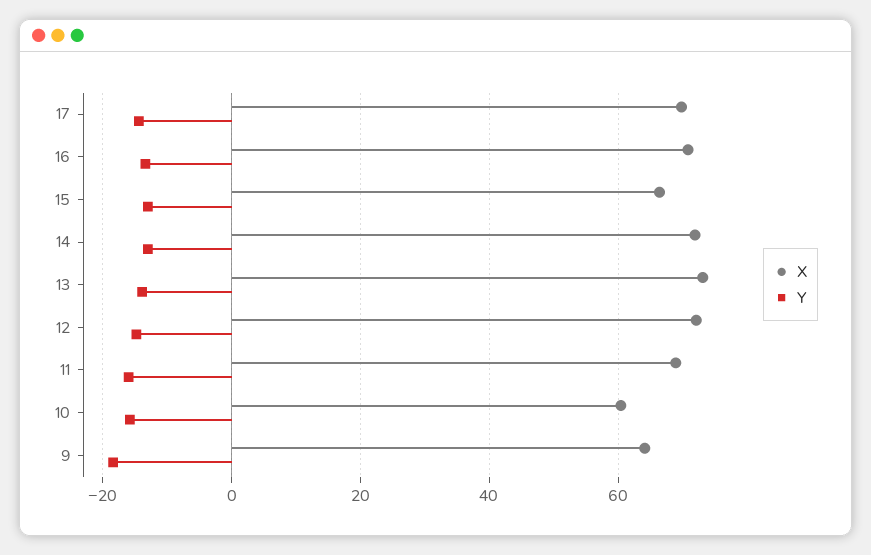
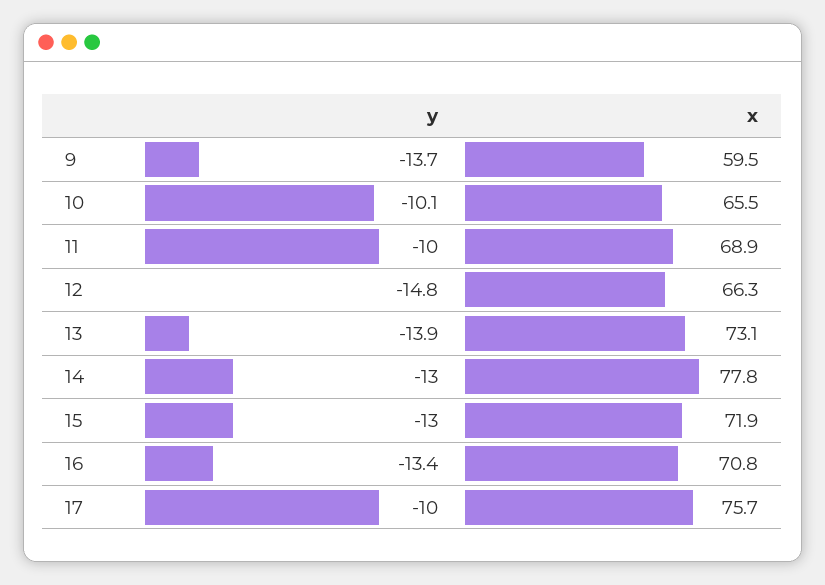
  {
    "X": {
-     "17": 70,
+     "17": 75.7,
      "16": 70.8,
-     "15": 66,
+     "15": 71.9,
-     "14": 72,
+     "14": 77.8,
      "13": 73.1,
-     "12": 72,
+     "12": 66.3,
      "11": 68.9,
-     "10": 60,
+     "10": 65.5,
-     "9": 64
+     "9": 59.5
    },
    "Y": {
-     "17": -14,
+     "17": -10,
      "16": -13.4,
      "15": -13,
      "14": -13,
      "13": -13.9,
      "12": -14.8,
-     "11": -16,
+     "11": -10,
-     "10": -16,
+     "10": -10.1,
-     "9": -18
+     "9": -13.7
    }
  }

